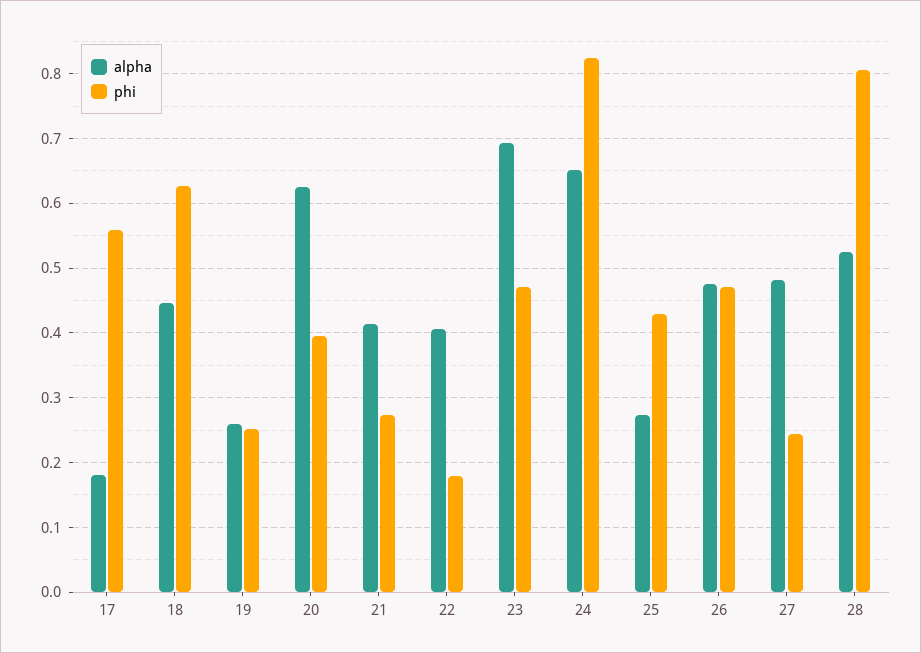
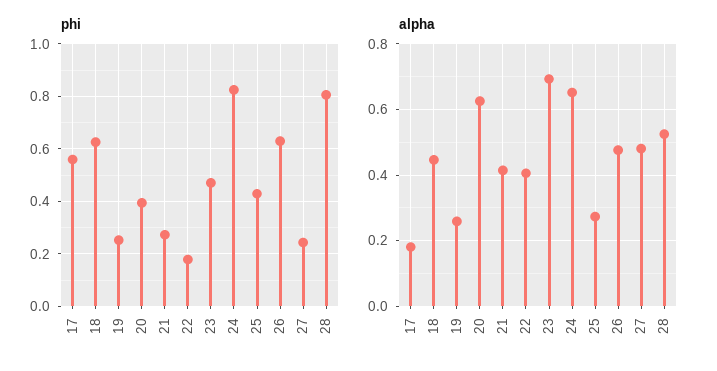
  {
    "alpha": {
      "17": 0.18,
      "18": 0.45,
      "19": 0.26,
      "20": 0.63,
      "21": 0.41,
      "22": 0.41,
      "23": 0.69,
      "24": 0.65,
      "25": 0.27,
      "26": 0.48,
      "27": 0.48,
      "28": 0.53
    },
    "phi": {
      "17": 0.56,
      "18": 0.63,
      "19": 0.25,
      "20": 0.39,
      "21": 0.27,
      "22": 0.18,
      "23": 0.47,
      "24": 0.82,
      "25": 0.43,
-     "26": 0.47,
+     "26": 0.625,
      "27": 0.24,
      "28": 0.81
    }
  }

